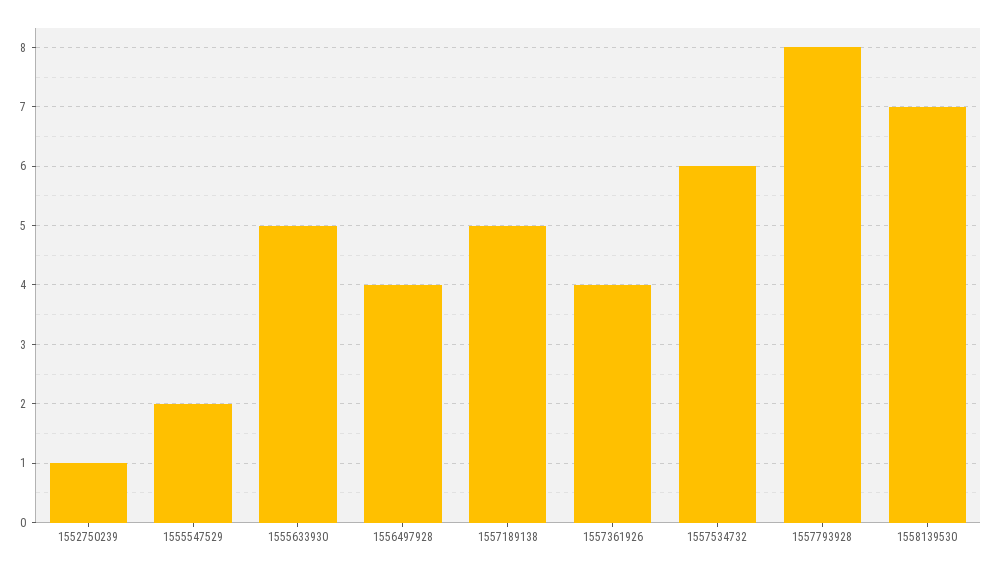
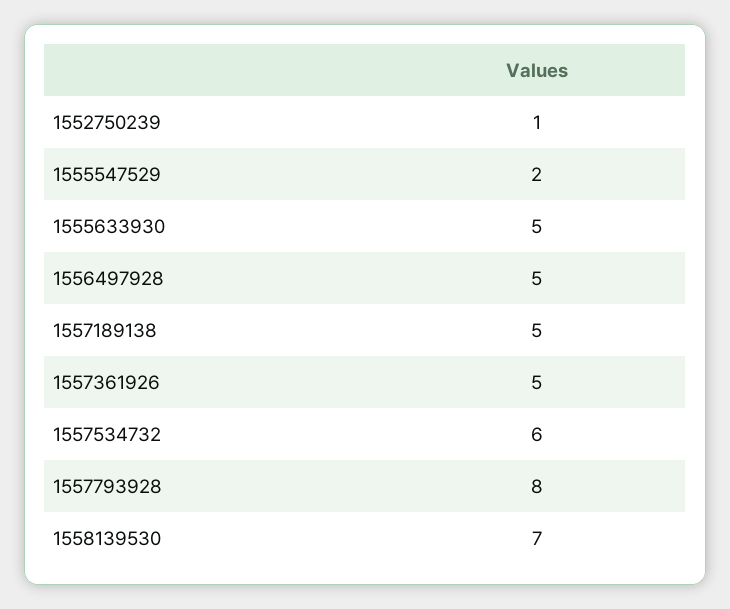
  {
    "1552750239": 1,
    "1555547529": 2,
    "1555633930": 5,
-   "1556497928": 4,
+   "1556497928": 5,
    "1557189138": 5,
-   "1557361926": 4,
+   "1557361926": 5,
    "1557534732": 6,
    "1557793928": 8,
    "1558139530": 7
  }

